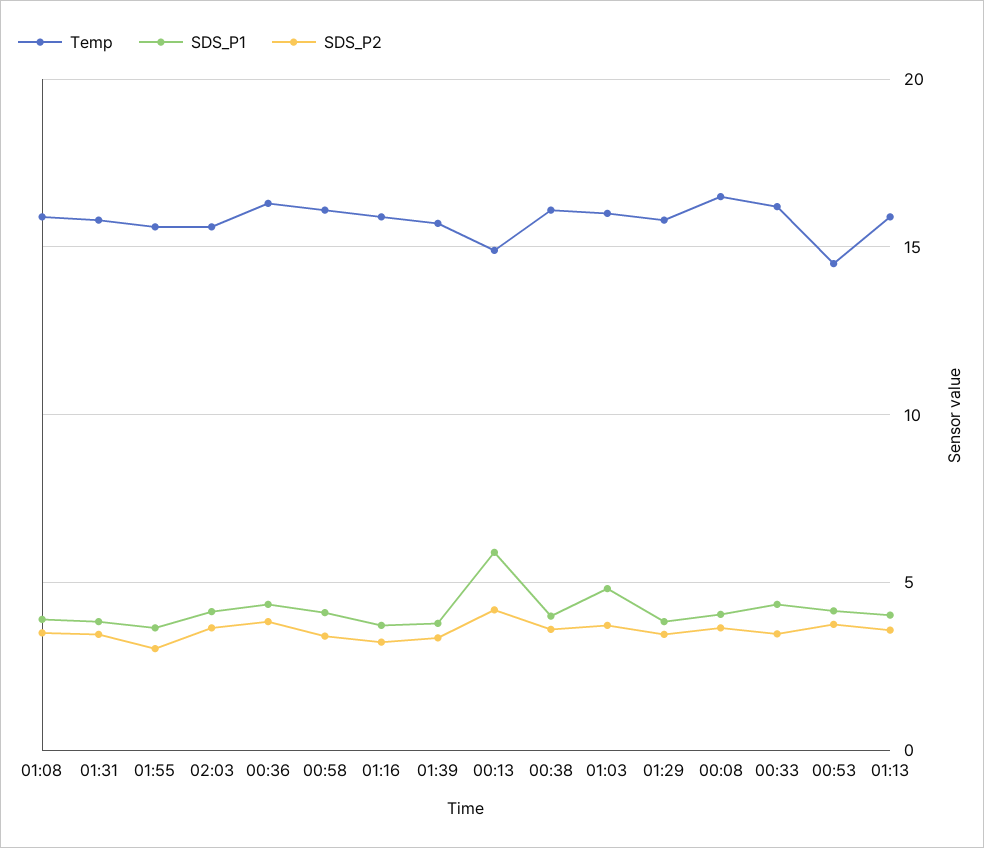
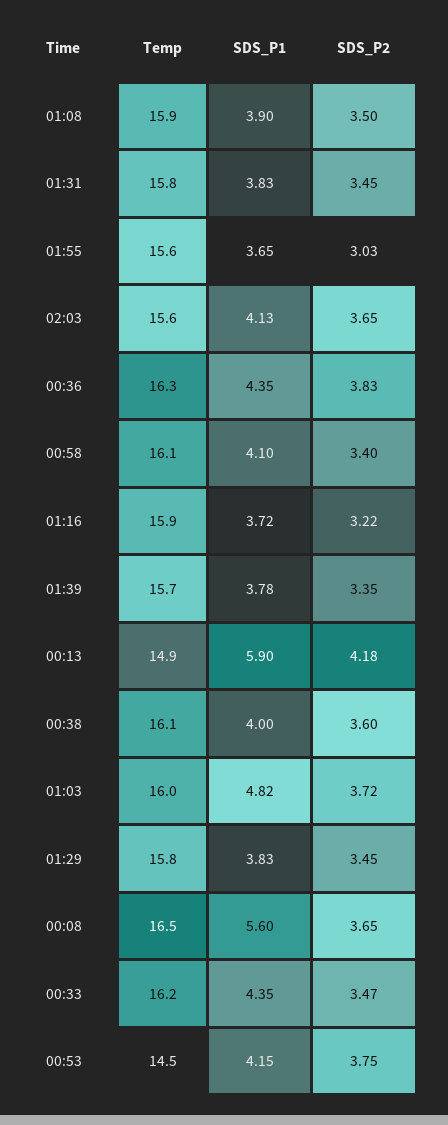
  {
    "Temp": {
      "01:08": 15.9,
      "01:31": 15.8,
      "01:55": 15.6,
      "02:03": 15.6,
      "00:36": 16.3,
      "00:58": 16.1,
      "01:16": 15.9,
      "01:39": 15.7,
      "00:13": 14.9,
      "00:38": 16.1,
      "01:03": 16,
      "01:29": 15.8,
      "00:08": 16.5,
      "00:33": 16.2,
-     "00:53": 14.5,
+     "00:53": 14.5
-     "01:13": 16
    },
    "SDS_P1": {
      "01:08": 3.9,
      "01:31": 3.83,
      "01:55": 3.65,
      "02:03": 4.13,
      "00:36": 4.35,
      "00:58": 4.1,
      "01:16": 3.72,
      "01:39": 3.78,
      "00:13": 5.9,
      "00:38": 4,
      "01:03": 4.82,
      "01:29": 3.83,
-     "00:08": 4,
+     "00:08": 5.6,
      "00:33": 4.35,
-     "00:53": 4.15,
+     "00:53": 4.15
-     "01:13": 4
    },
    "SDS_P2": {
      "01:08": 3.5,
      "01:31": 3.45,
      "01:55": 3.03,
      "02:03": 3.65,
      "00:36": 3.83,
      "00:58": 3.4,
      "01:16": 3.22,
      "01:39": 3.35,
      "00:13": 4.18,
      "00:38": 3.6,
      "01:03": 3.72,
      "01:29": 3.45,
      "00:08": 3.65,
      "00:33": 3.47,
-     "00:53": 3.75,
+     "00:53": 3.75
-     "01:13": 3.5
    }
  }

